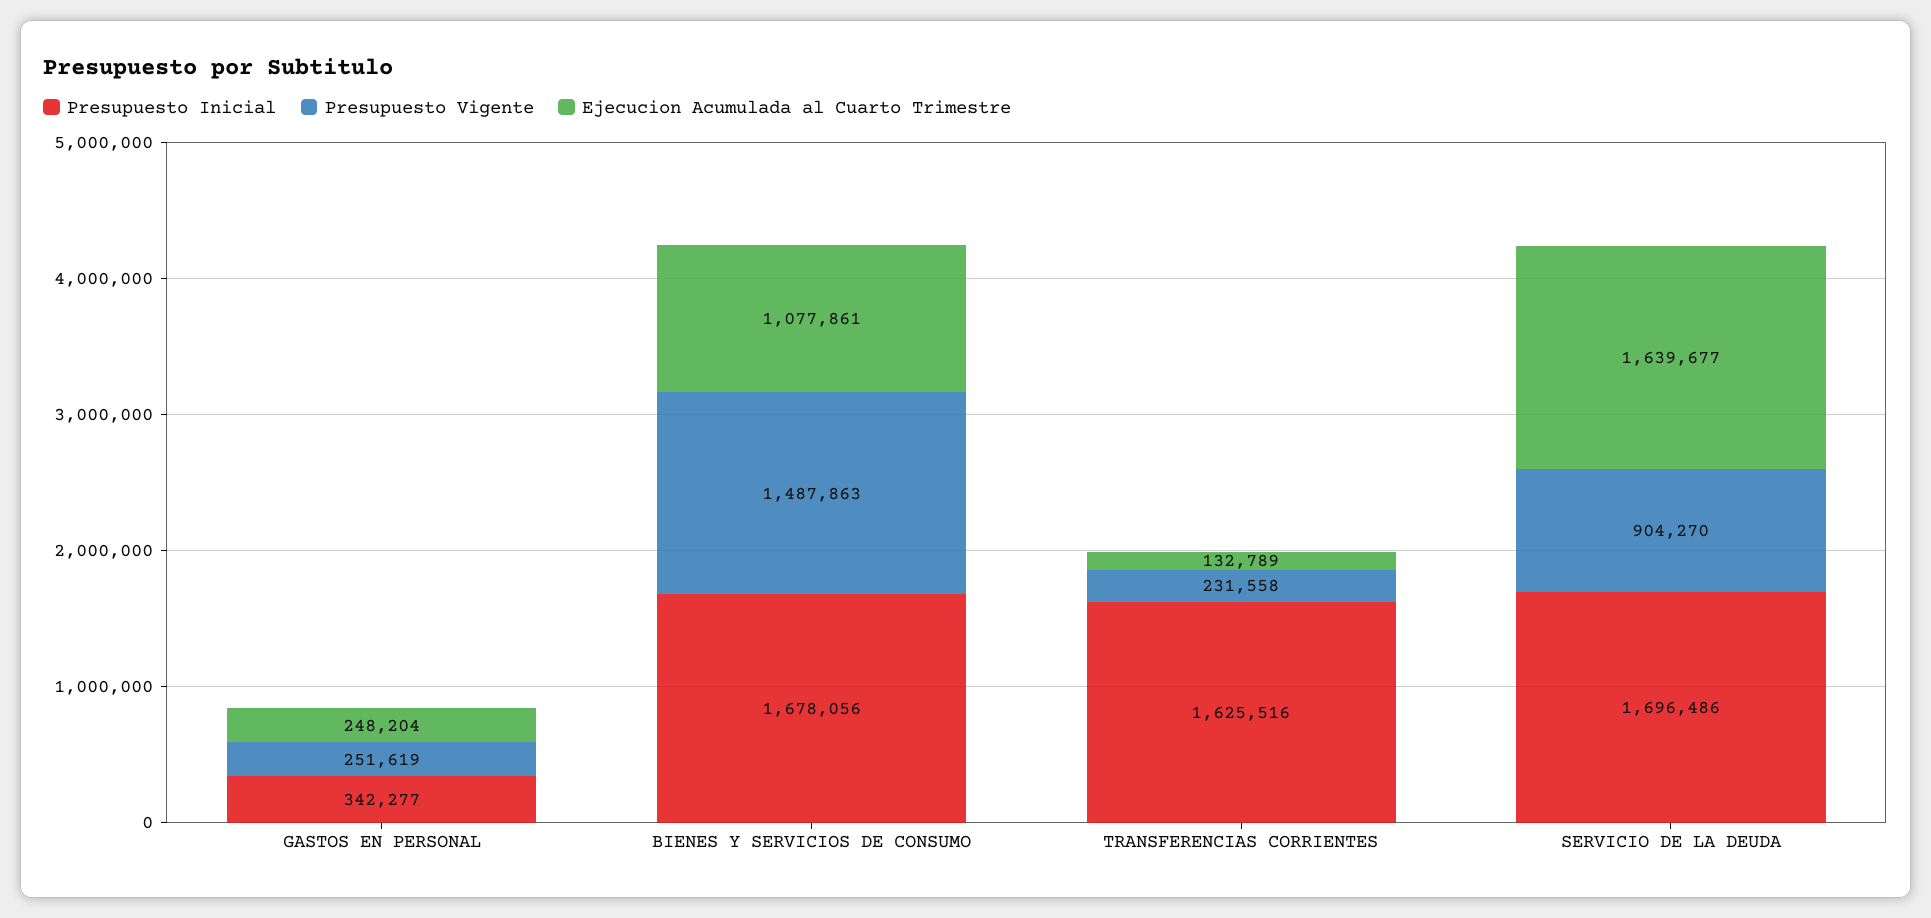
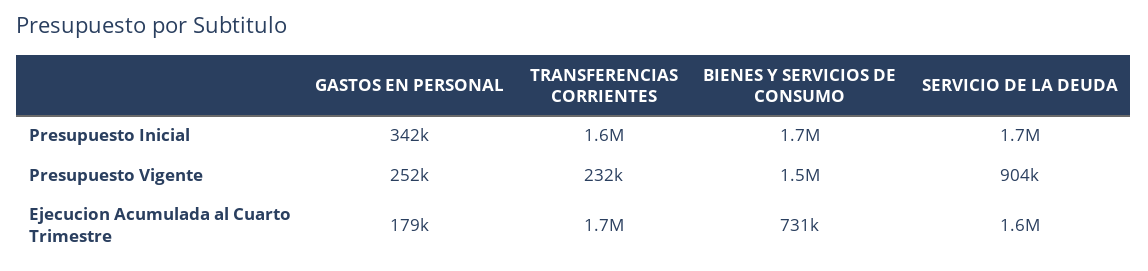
  {
    "Presupuesto Inicial": {
      "GASTOS EN PERSONAL": 342277,
      "BIENES Y SERVICIOS DE CONSUMO": 1678056,
      "TRANSFERENCIAS CORRIENTES": 1625516,
      "SERVICIO DE LA DEUDA": 1696486
    },
    "Presupuesto Vigente": {
      "GASTOS EN PERSONAL": 251619,
      "BIENES Y SERVICIOS DE CONSUMO": 1487863,
      "TRANSFERENCIAS CORRIENTES": 231558,
      "SERVICIO DE LA DEUDA": 904270
    },
    "Ejecucion Acumulada al Cuarto Trimestre": {
-     "GASTOS EN PERSONAL": 248204,
+     "GASTOS EN PERSONAL": 179000,
-     "BIENES Y SERVICIOS DE CONSUMO": 1077861,
+     "BIENES Y SERVICIOS DE CONSUMO": 731000,
-     "TRANSFERENCIAS CORRIENTES": 132789,
+     "TRANSFERENCIAS CORRIENTES": 1700000,
      "SERVICIO DE LA DEUDA": 1639677
    }
  }

